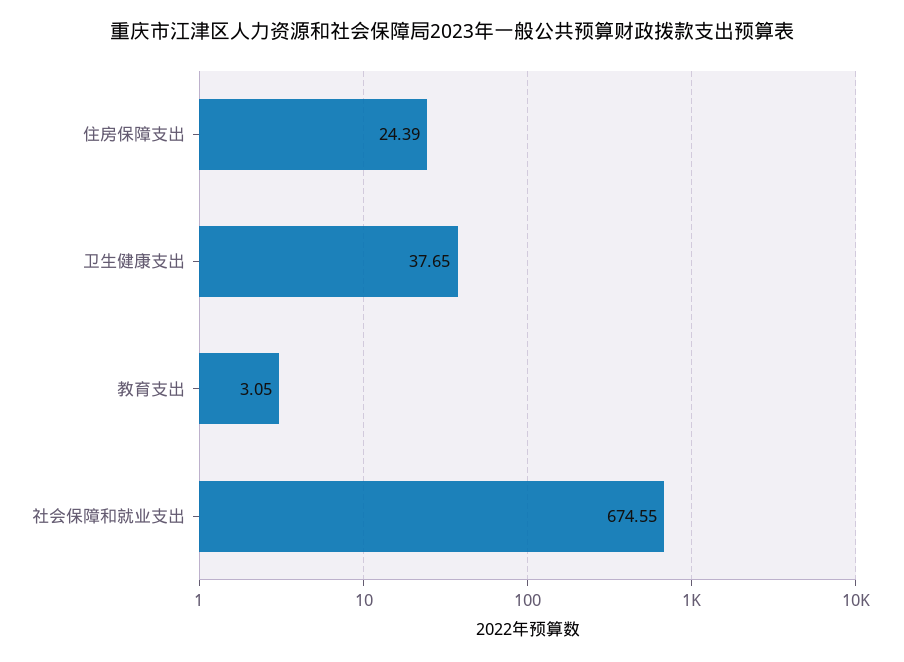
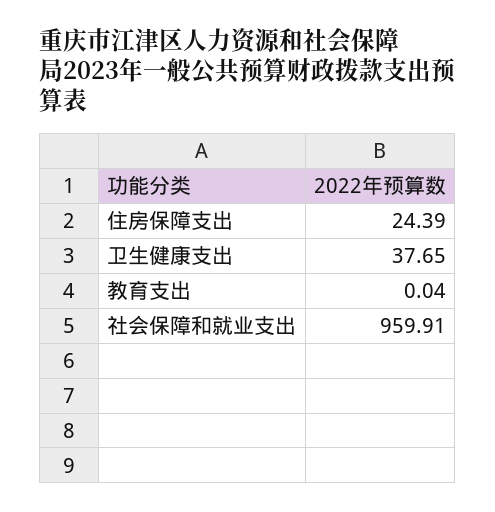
  {
    "住房保障支出": 24.39,
    "卫生健康支出": 37.65,
-   "教育支出": 3.05,
+   "教育支出": 0.04,
-   "社会保障和就业支出": 674.55
+   "社会保障和就业支出": 959.91
  }

